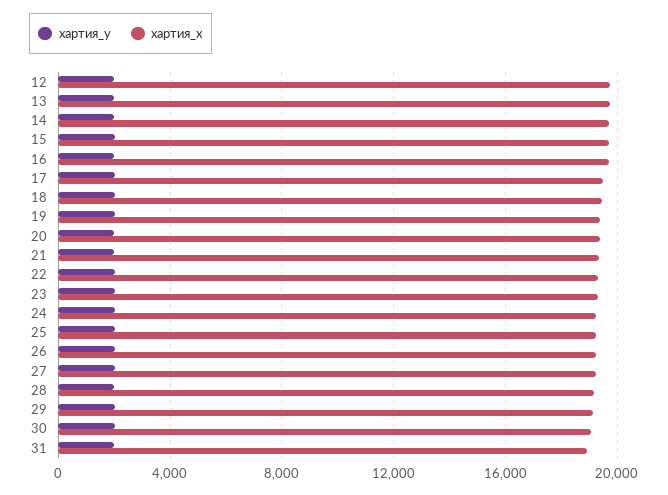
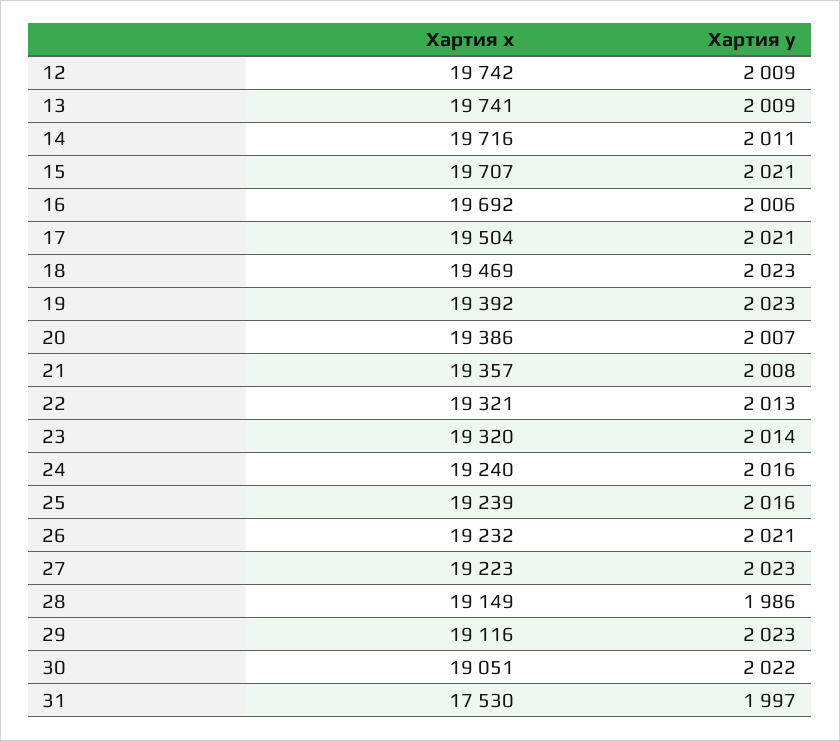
  {
    "хартия_y": {
      "12": 2009,
      "13": 2009,
      "14": 2011,
      "15": 2021,
      "16": 2006,
      "17": 2021,
      "18": 2023,
      "19": 2023,
      "20": 2007,
      "21": 2008,
      "22": 2013,
      "23": 2014,
      "24": 2016,
      "25": 2016,
      "26": 2021,
      "27": 2023,
      "28": 1986,
      "29": 2023,
      "30": 2022,
      "31": 1997
    },
    "хартия_x": {
      "12": 19742,
      "13": 19741,
      "14": 19716,
      "15": 19707,
      "16": 19692,
      "17": 19504,
      "18": 19469,
      "19": 19392,
      "20": 19386,
      "21": 19357,
      "22": 19321,
      "23": 19320,
      "24": 19240,
      "25": 19239,
      "26": 19232,
      "27": 19223,
      "28": 19149,
      "29": 19116,
      "30": 19051,
-     "31": 19000
+     "31": 17530
    }
  }

